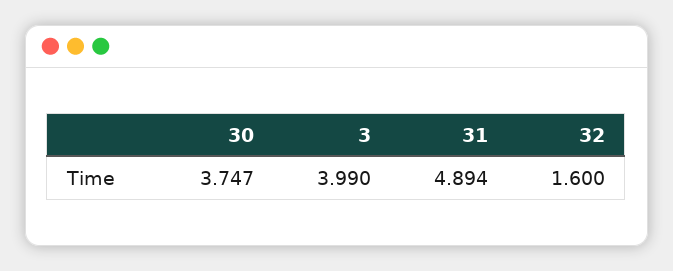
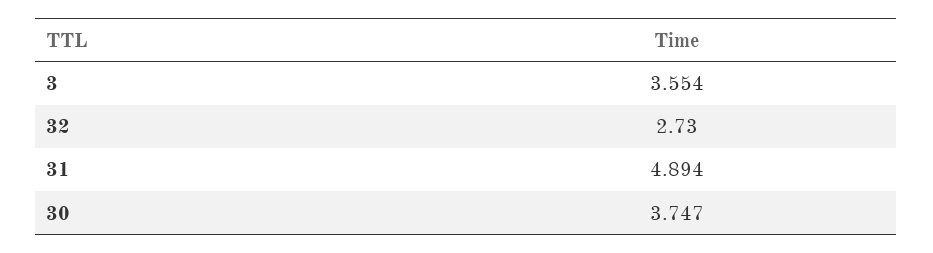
  {
    "30": 3.747,
-   "3": 3.99,
+   "3": 3.554,
    "31": 4.894,
-   "32": 1.6
+   "32": 2.73
  }

